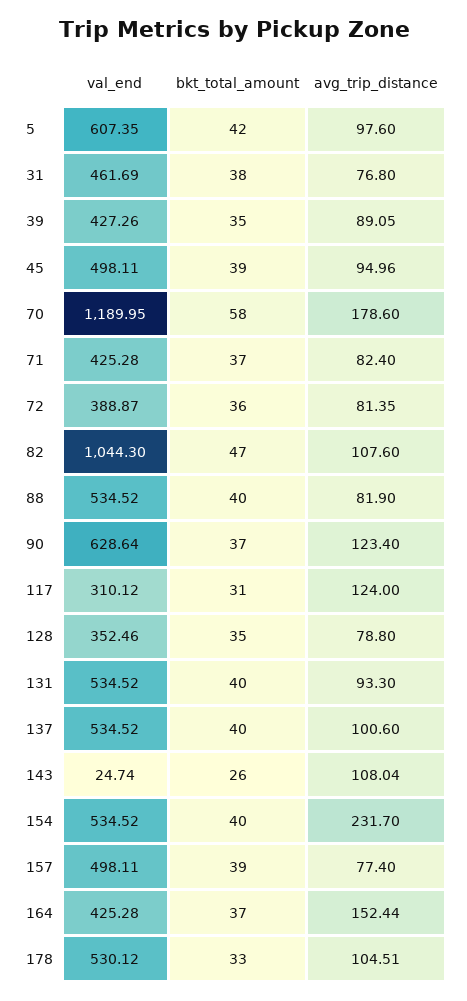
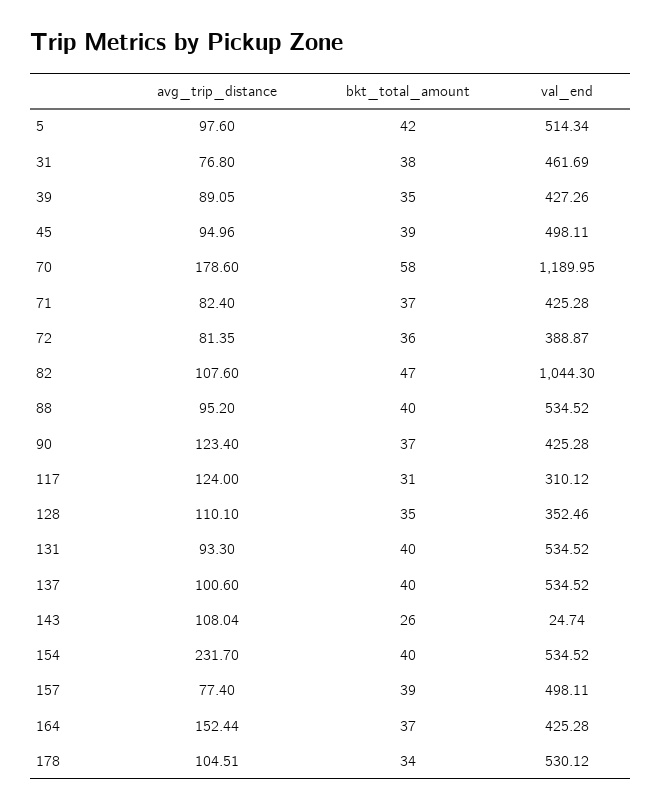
  {
    "val_end": {
-     "5": 607.35,
+     "5": 514.34,
      "31": 461.69,
      "39": 427.26,
      "45": 498.11,
      "70": 1189.95,
      "71": 425.28,
      "72": 388.87,
      "82": 1044.3,
      "88": 534.52,
-     "90": 628.64,
+     "90": 425.28,
      "117": 310.12,
      "128": 352.46,
      "131": 534.52,
      "137": 534.52,
      "143": 24.74,
      "154": 534.52,
      "157": 498.11,
      "164": 425.28,
      "178": 530.12
    },
    "bkt_total_amount": {
      "5": 42,
      "31": 38,
      "39": 35,
      "45": 39,
      "70": 58,
      "71": 37,
      "72": 36,
      "82": 47,
      "88": 40,
      "90": 37,
      "117": 31,
      "128": 35,
      "131": 40,
      "137": 40,
      "143": 26,
      "154": 40,
      "157": 39,
      "164": 37,
-     "178": 33
+     "178": 34
    },
    "avg_trip_distance": {
      "5": 97.6,
      "31": 76.8,
      "39": 89.05,
      "45": 94.96,
      "70": 178.6,
      "71": 82.4,
      "72": 81.35,
      "82": 107.6,
-     "88": 81.9,
+     "88": 95.2,
      "90": 123.4,
      "117": 124,
-     "128": 78.8,
+     "128": 110.1,
      "131": 93.3,
      "137": 100.6,
      "143": 108.04,
      "154": 231.7,
      "157": 77.4,
      "164": 152.44,
      "178": 104.51
    }
  }

